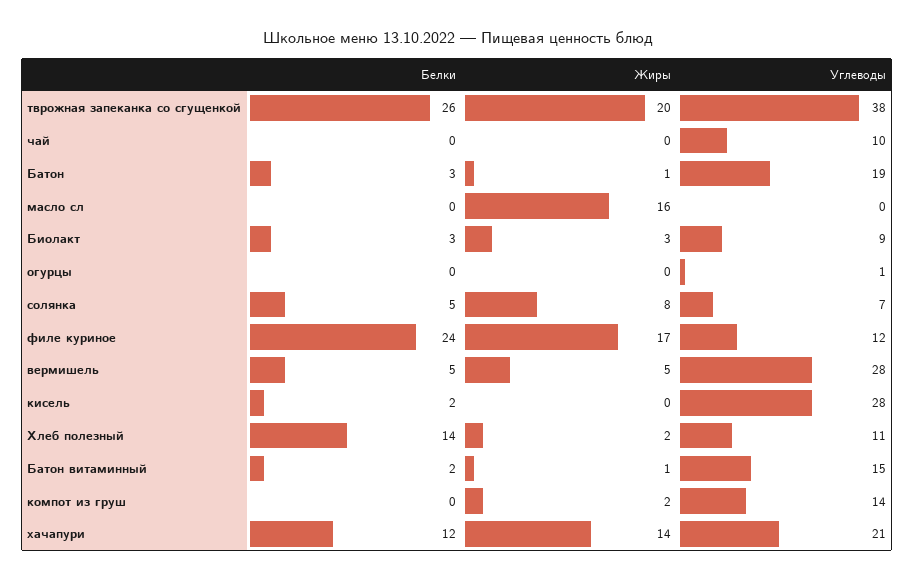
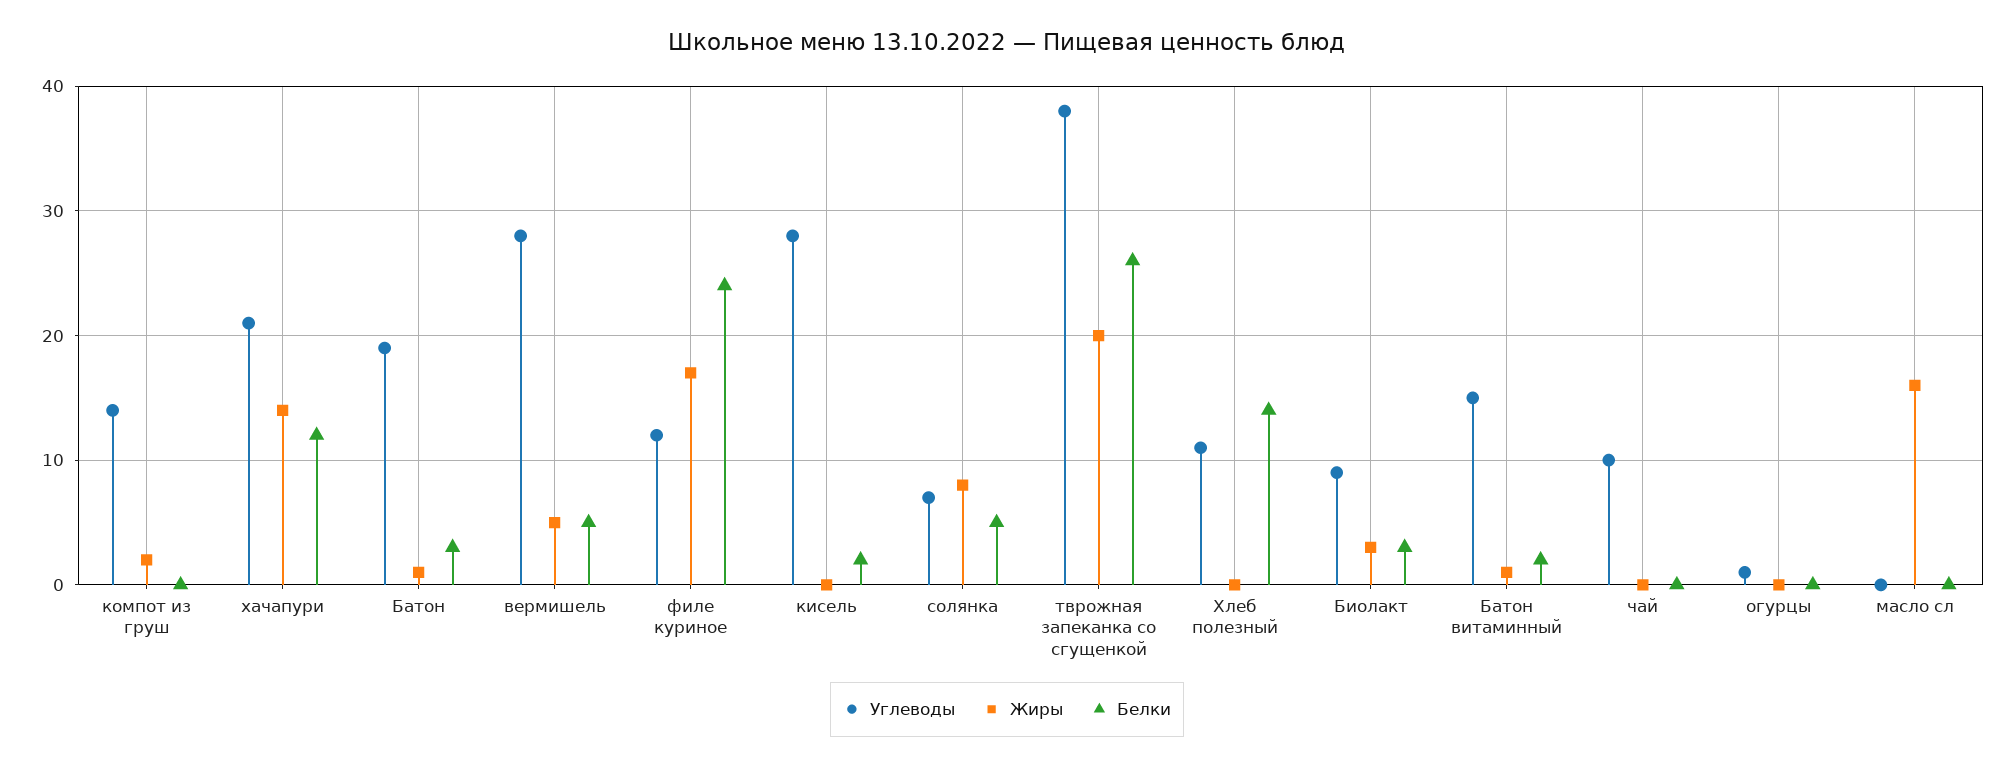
  {
    "Белки": {
      "тврожная запеканка со сгущенкой": 26,
      "чай": 0,
      "Батон": 3,
      "масло сл": 0,
      "Биолакт": 3,
      "огурцы": 0,
      "солянка": 5,
      "филе куриное": 24,
      "вермишель": 5,
      "кисель": 2,
      "Хлеб полезный": 14,
      "Батон витаминный": 2,
      "компот из груш": 0,
      "хачапури": 12
    },
    "Жиры": {
      "тврожная запеканка со сгущенкой": 20,
      "чай": 0,
      "Батон": 1,
      "масло сл": 16,
      "Биолакт": 3,
      "огурцы": 0,
      "солянка": 8,
      "филе куриное": 17,
      "вермишель": 5,
      "кисель": 0,
-     "Хлеб полезный": 2,
+     "Хлеб полезный": 0,
      "Батон витаминный": 1,
      "компот из груш": 2,
      "хачапури": 14
    },
    "Углеводы": {
      "тврожная запеканка со сгущенкой": 38,
      "чай": 10,
      "Батон": 19,
      "масло сл": 0,
      "Биолакт": 9,
      "огурцы": 1,
      "солянка": 7,
      "филе куриное": 12,
      "вермишель": 28,
      "кисель": 28,
      "Хлеб полезный": 11,
      "Батон витаминный": 15,
      "компот из груш": 14,
      "хачапури": 21
    }
  }

